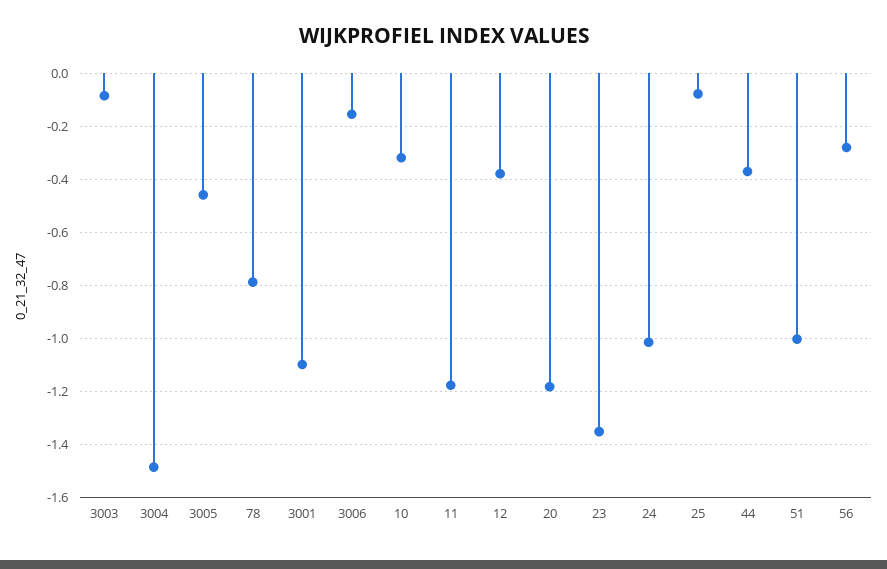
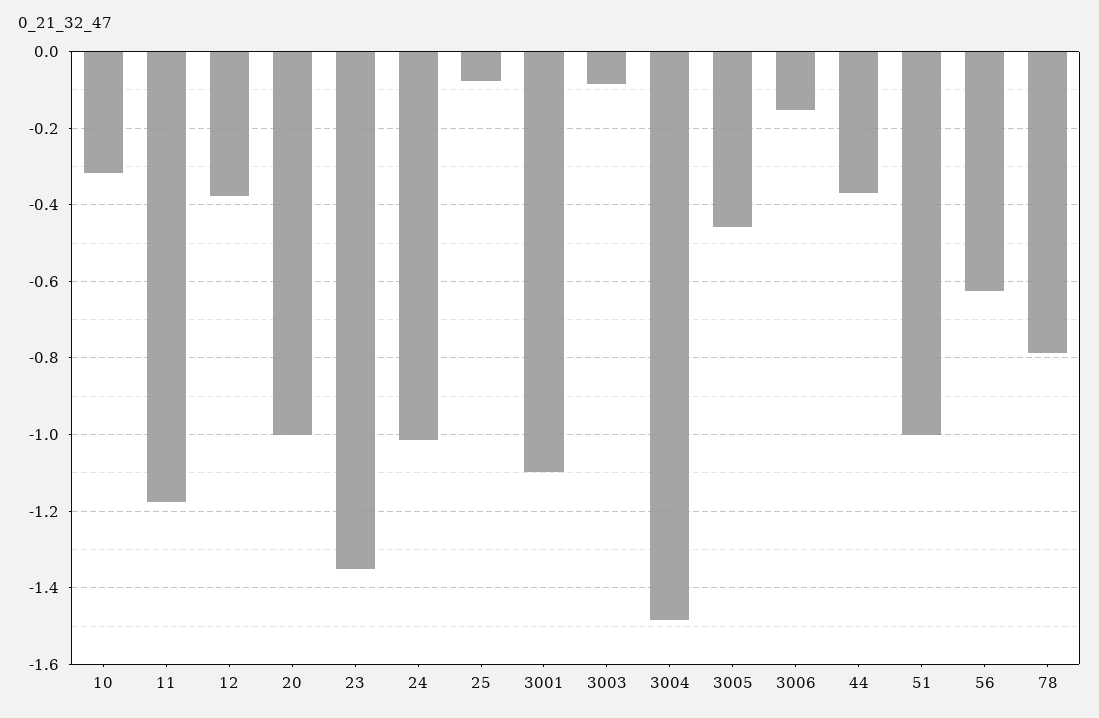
  {
    "3003": -0.08,
    "3004": -1.48,
    "3005": -0.46,
    "78": -0.78,
    "3001": -1.1,
    "3006": -0.16,
    "10": -0.32,
    "11": -1.18,
    "12": -0.38,
-   "20": -1.175,
+   "20": -1,
    "23": -1.36,
    "24": -1.02,
    "25": -0.08,
    "44": -0.38,
    "51": -1,
-   "56": -0.275
+   "56": -0.62
  }

